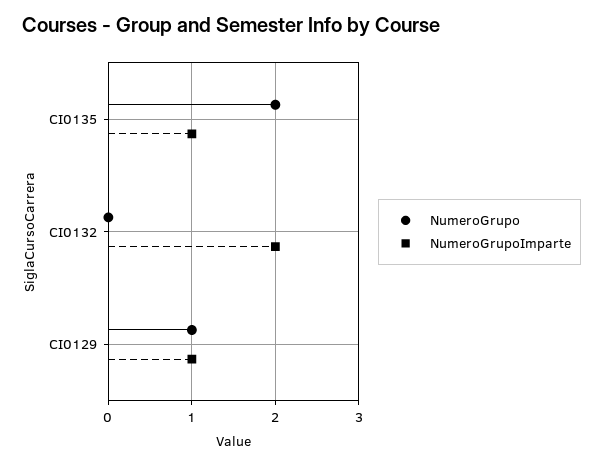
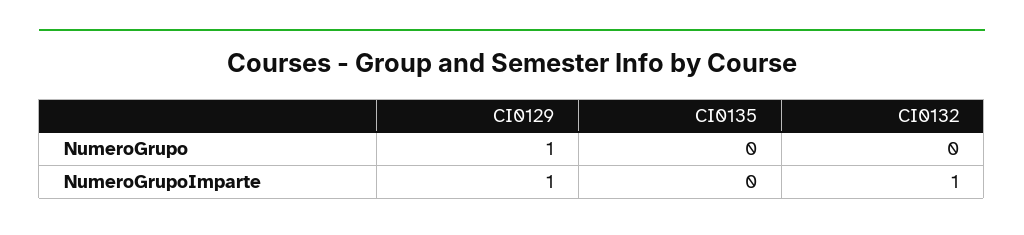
  {
    "NumeroGrupo": {
-     "CI0135": 2,
+     "CI0135": 0,
      "CI0132": 0,
      "CI0129": 1
    },
    "NumeroGrupoImparte": {
-     "CI0135": 1,
+     "CI0135": 0,
-     "CI0132": 2,
+     "CI0132": 1,
      "CI0129": 1
    }
  }

